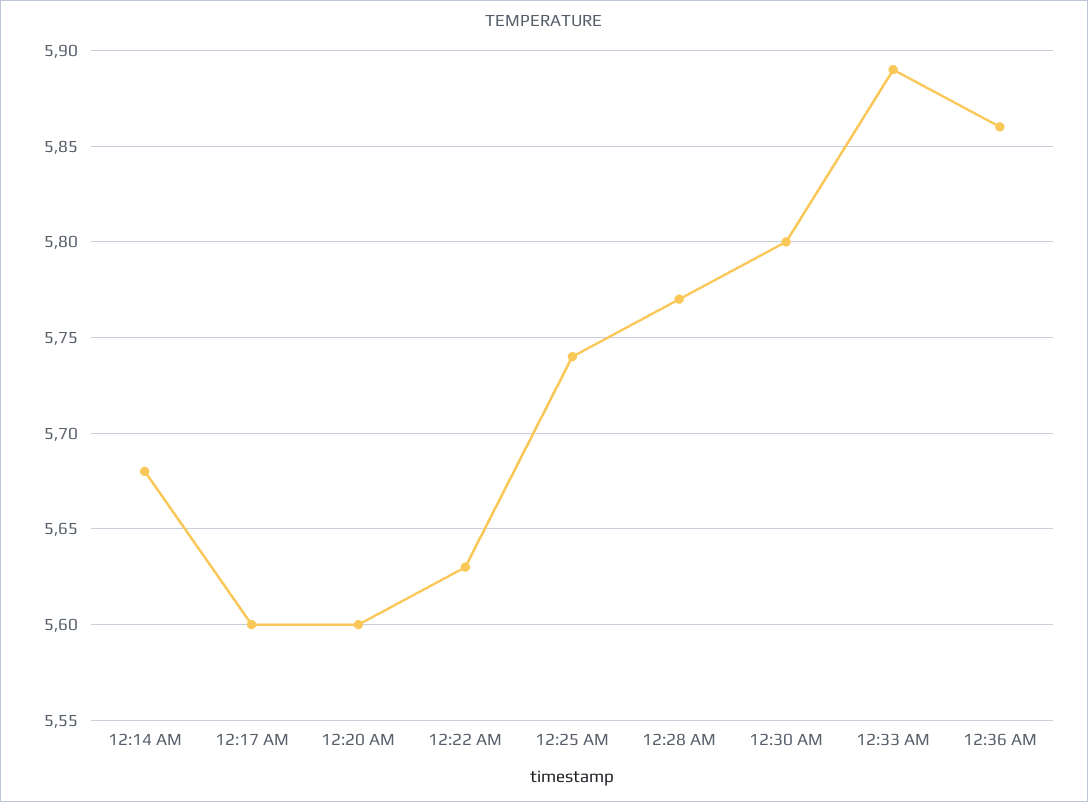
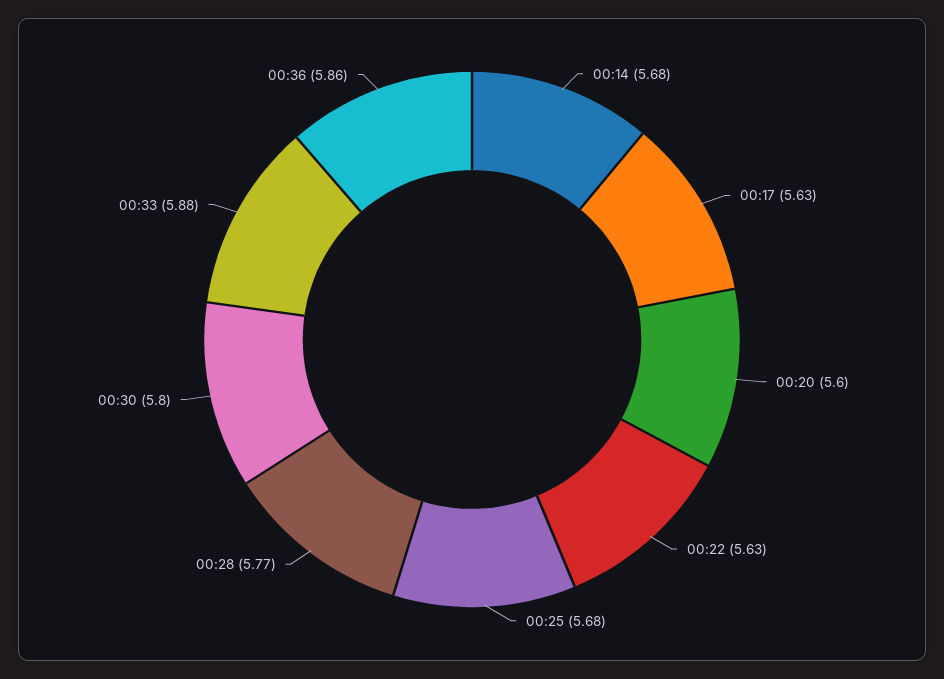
  {
    "12:14 AM": 5.68,
-   "12:17 AM": 5.6,
+   "12:17 AM": 5.63,
    "12:20 AM": 5.6,
    "12:22 AM": 5.63,
-   "12:25 AM": 5.74,
+   "12:25 AM": 5.68,
    "12:28 AM": 5.77,
    "12:30 AM": 5.8,
-   "12:33 AM": 5.89,
+   "12:33 AM": 5.88,
    "12:36 AM": 5.86
  }

